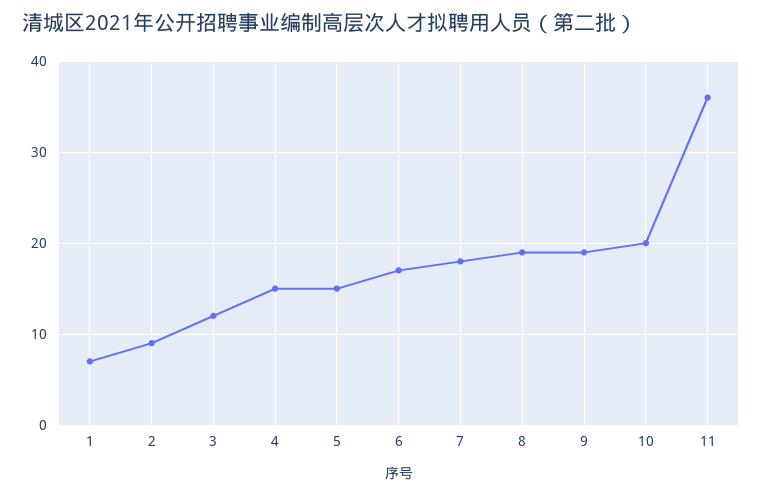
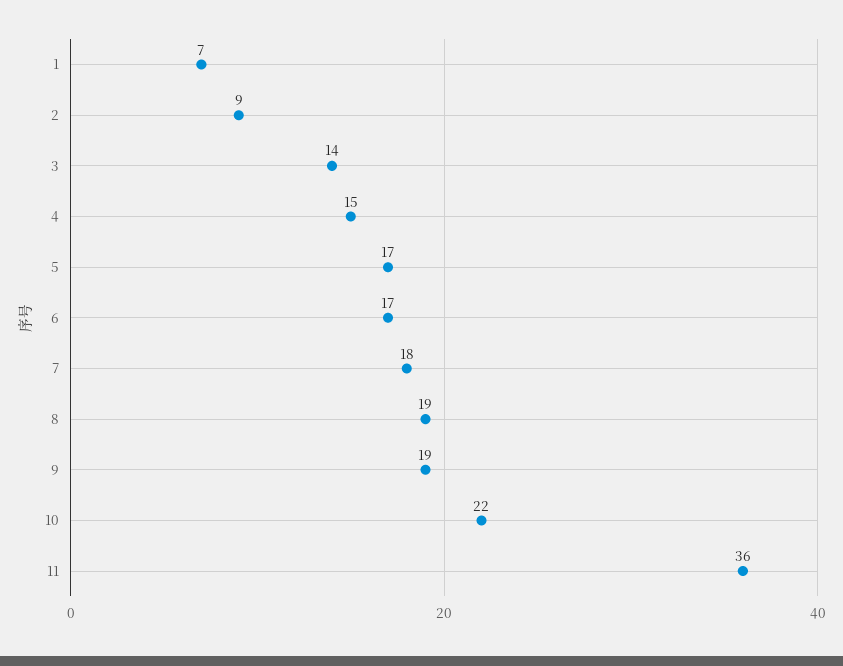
  {
    "1": 7,
    "2": 9,
-   "3": 12,
+   "3": 14,
    "4": 15,
-   "5": 15,
+   "5": 17,
    "6": 17,
    "7": 18,
    "8": 19,
    "9": 19,
-   "10": 20,
+   "10": 22,
    "11": 36
  }

